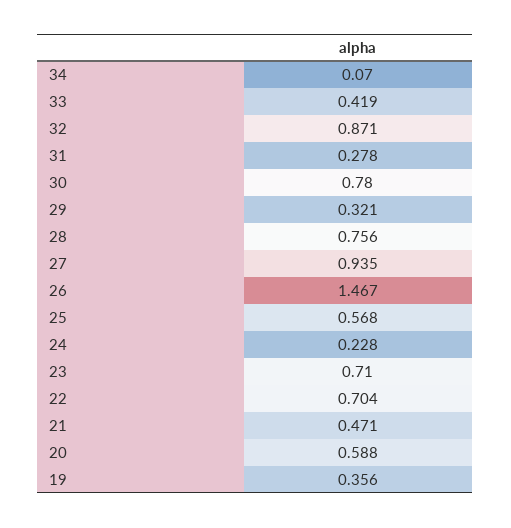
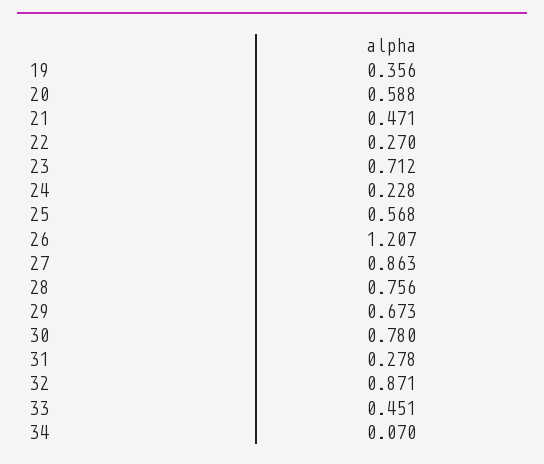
  {
    "34": 0.07,
-   "33": 0.419,
+   "33": 0.451,
    "32": 0.871,
    "31": 0.278,
    "30": 0.78,
-   "29": 0.321,
+   "29": 0.673,
    "28": 0.756,
-   "27": 0.935,
+   "27": 0.863,
-   "26": 1.467,
+   "26": 1.207,
    "25": 0.568,
    "24": 0.228,
-   "23": 0.71,
+   "23": 0.712,
-   "22": 0.704,
+   "22": 0.27,
    "21": 0.471,
    "20": 0.588,
    "19": 0.356
  }

